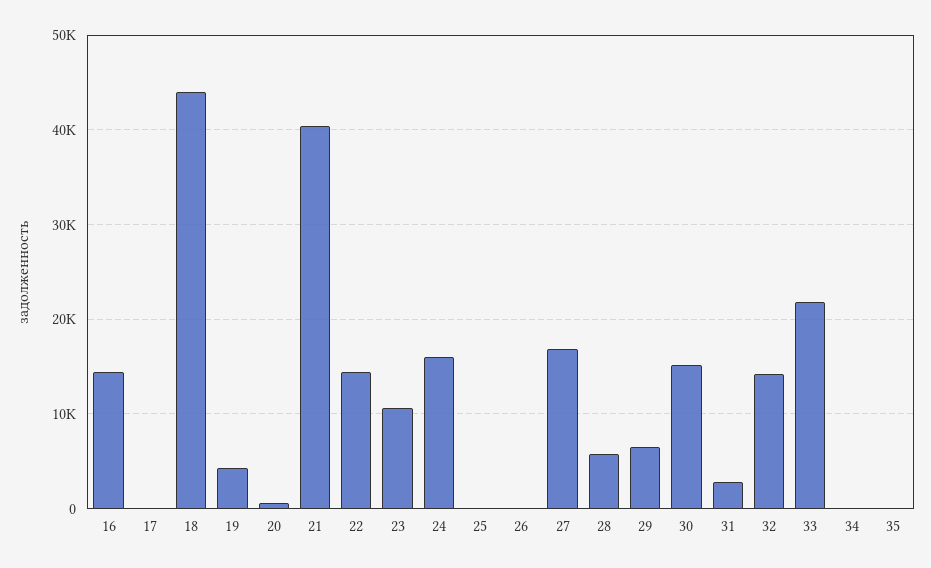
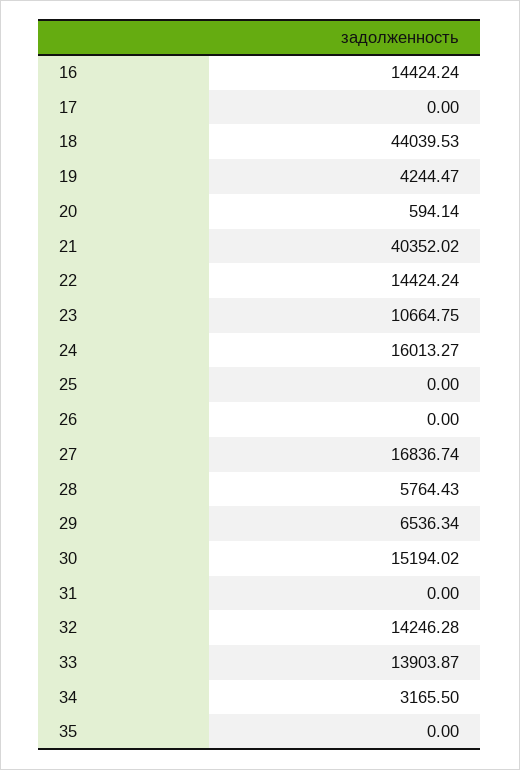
  {
    "16": 14424.24,
    "17": 0,
    "18": 44039.53,
    "19": 4244.47,
    "20": 594.14,
    "21": 40352.02,
    "22": 14424.24,
    "23": 10664.75,
    "24": 16013.27,
    "25": 0,
    "26": 0,
    "27": 16836.74,
    "28": 5764.43,
    "29": 6536.34,
    "30": 15194.02,
-   "31": 3000,
+   "31": 0,
    "32": 14246.28,
-   "33": 22000,
+   "33": 13903.87,
-   "34": 0,
+   "34": 3165.5,
    "35": 0
  }

